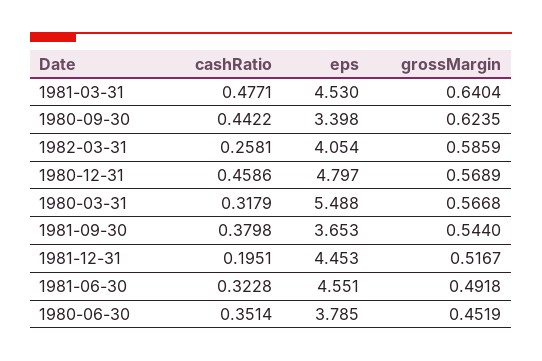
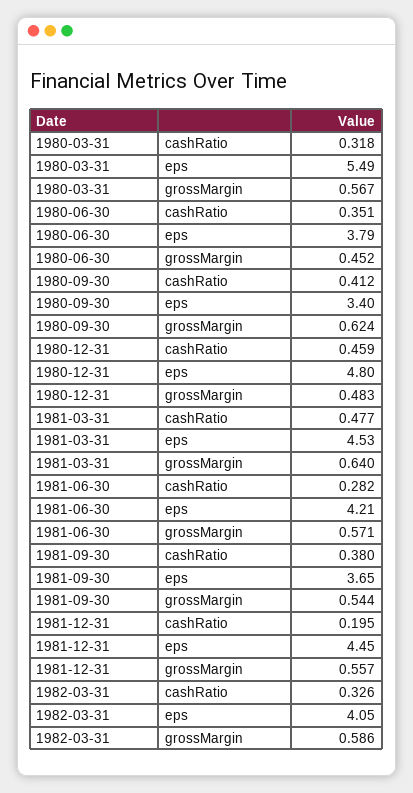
  {
    "cashRatio": {
      "1981-03-31": 0.4771,
-     "1980-09-30": 0.4422,
+     "1980-09-30": 0.412,
-     "1982-03-31": 0.2581,
+     "1982-03-31": 0.326,
      "1980-12-31": 0.4586,
      "1980-03-31": 0.3179,
      "1981-09-30": 0.3798,
      "1981-12-31": 0.1951,
-     "1981-06-30": 0.3228,
+     "1981-06-30": 0.282,
      "1980-06-30": 0.3514
    },
    "eps": {
      "1981-03-31": 4.53,
      "1980-09-30": 3.398,
      "1982-03-31": 4.054,
      "1980-12-31": 4.797,
      "1980-03-31": 5.488,
      "1981-09-30": 3.653,
      "1981-12-31": 4.453,
-     "1981-06-30": 4.551,
+     "1981-06-30": 4.21,
      "1980-06-30": 3.785
    },
    "grossMargin": {
      "1981-03-31": 0.6404,
      "1980-09-30": 0.6235,
      "1982-03-31": 0.5859,
-     "1980-12-31": 0.5689,
+     "1980-12-31": 0.483,
      "1980-03-31": 0.5668,
      "1981-09-30": 0.544,
-     "1981-12-31": 0.5167,
+     "1981-12-31": 0.557,
-     "1981-06-30": 0.4918,
+     "1981-06-30": 0.571,
      "1980-06-30": 0.4519
    }
  }

